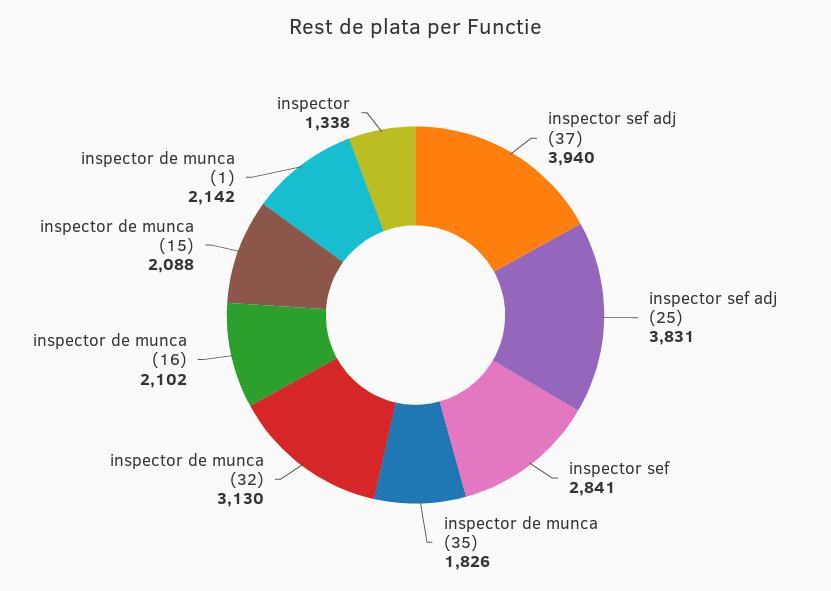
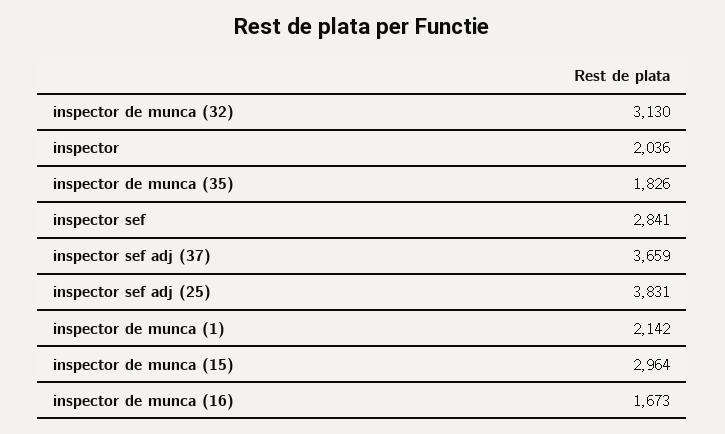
  {
-   "inspector sef adj (37)": 3940,
+   "inspector sef adj (37)": 3659,
    "inspector sef adj (25)": 3831,
    "inspector sef": 2841,
    "inspector de munca (35)": 1826,
    "inspector de munca (32)": 3130,
-   "inspector de munca (16)": 2102,
+   "inspector de munca (16)": 1673,
-   "inspector de munca (15)": 2088,
+   "inspector de munca (15)": 2964,
    "inspector de munca (1)": 2142,
-   "inspector": 1338
+   "inspector": 2036
  }

